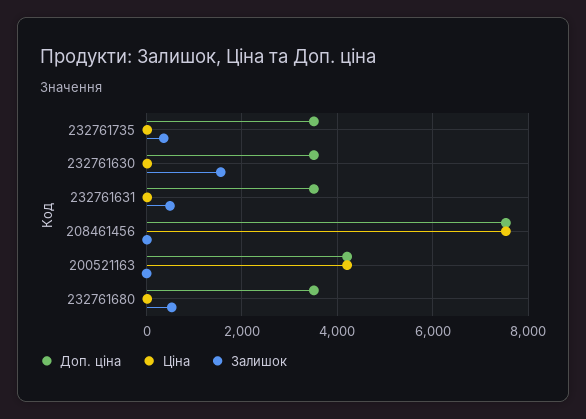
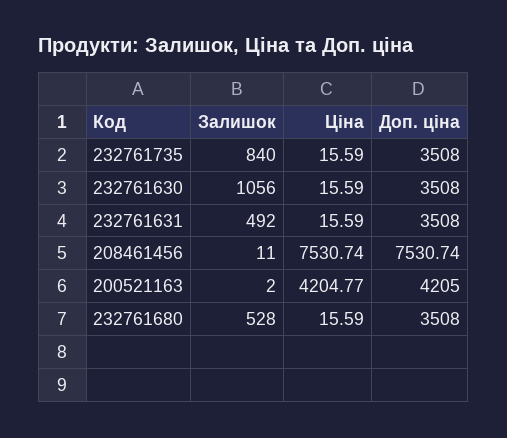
  {
    "Доп. ціна": {
      "232761735": 3508,
      "232761630": 3508,
      "232761631": 3508,
      "208461456": 7530.74,
      "200521163": 4205,
      "232761680": 3508
    },
    "Ціна": {
      "232761735": 15.59,
      "232761630": 15.59,
      "232761631": 15.59,
      "208461456": 7530.74,
      "200521163": 4204.77,
      "232761680": 15.59
    },
    "Залишок": {
-     "232761735": 400,
+     "232761735": 840,
-     "232761630": 1600,
+     "232761630": 1056,
      "232761631": 492,
      "208461456": 11,
      "200521163": 2,
      "232761680": 528
    }
  }

